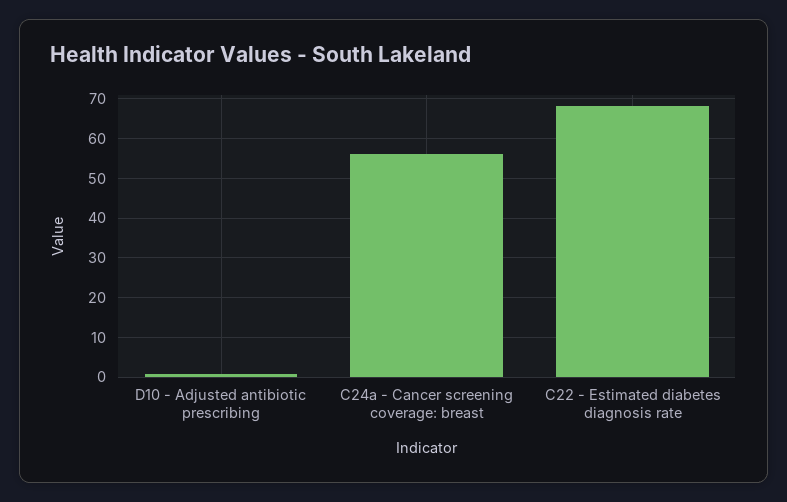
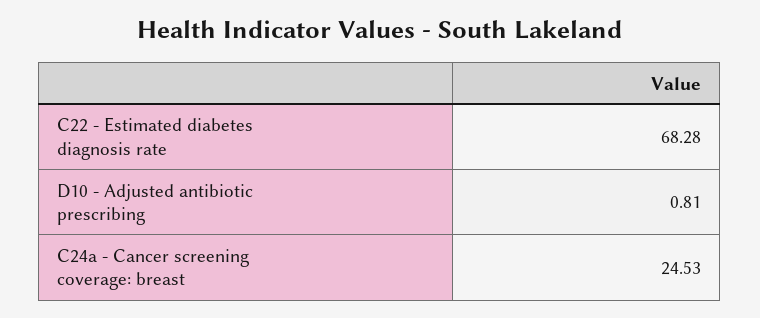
  {
    "D10 - Adjusted antibiotic prescribing": 0.81,
-   "C24a - Cancer screening coverage: breast": 56,
+   "C24a - Cancer screening coverage: breast": 24.53,
    "C22 - Estimated diabetes diagnosis rate": 68.28
  }

